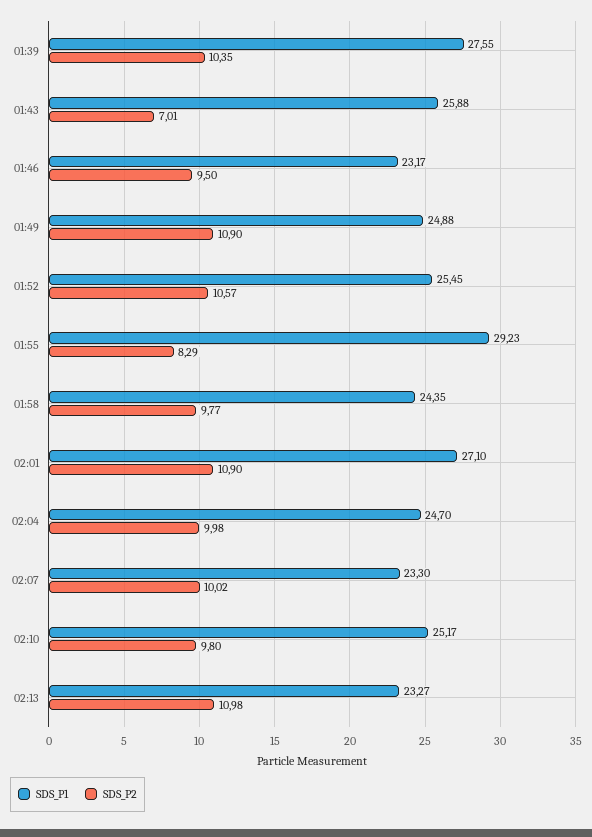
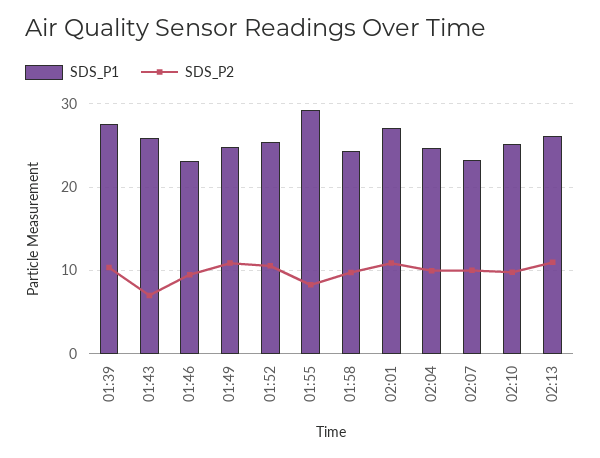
  {
    "SDS_P1": {
      "01:39": 27.55,
      "01:43": 25.88,
      "01:46": 23.17,
      "01:49": 24.88,
      "01:52": 25.45,
      "01:55": 29.23,
      "01:58": 24.35,
      "02:01": 27.1,
      "02:04": 24.7,
      "02:07": 23.3,
      "02:10": 25.17,
-     "02:13": 23.27
+     "02:13": 26
    },
    "SDS_P2": {
      "01:39": 10.35,
      "01:43": 7.01,
      "01:46": 9.5,
      "01:49": 10.9,
      "01:52": 10.57,
      "01:55": 8.29,
      "01:58": 9.77,
      "02:01": 10.9,
      "02:04": 9.98,
      "02:07": 10.02,
      "02:10": 9.8,
      "02:13": 10.98
    }
  }

